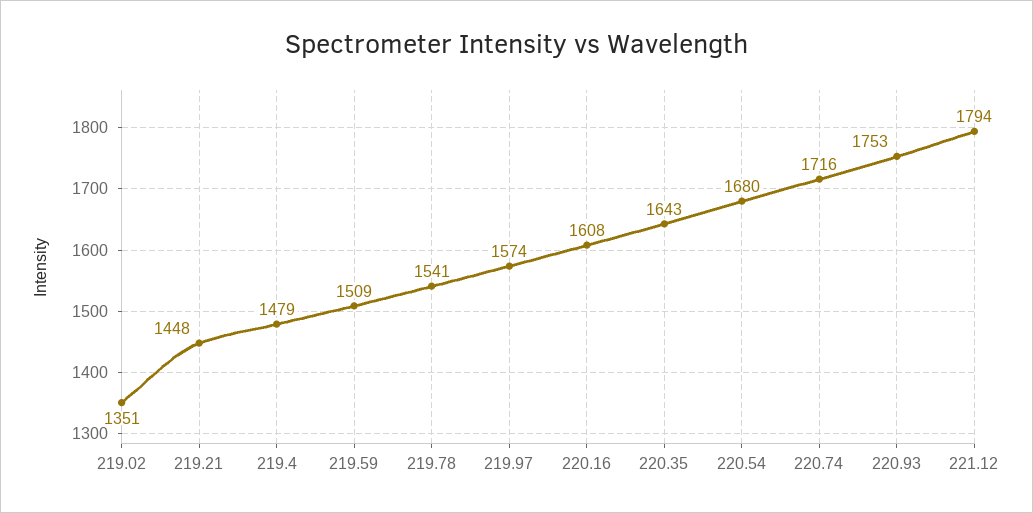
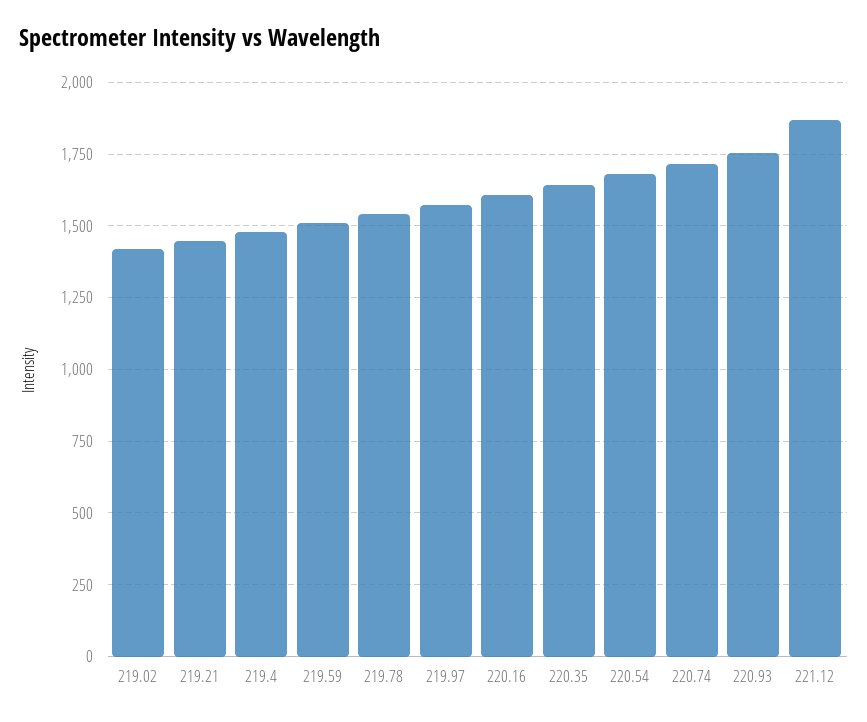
  {
-   "219.02": 1351,
+   "219.02": 1425,
    "219.21": 1448,
    "219.4": 1479,
    "219.59": 1509,
    "219.78": 1541,
    "219.97": 1574,
    "220.16": 1608,
    "220.35": 1643,
    "220.54": 1680,
    "220.74": 1716,
    "220.93": 1753,
-   "221.12": 1794
+   "221.12": 1875
  }

